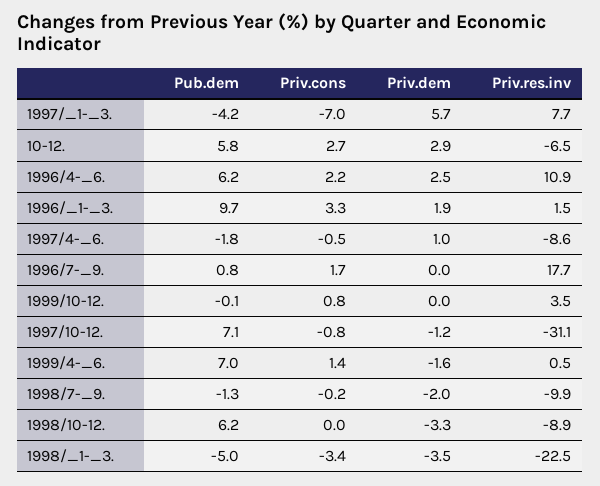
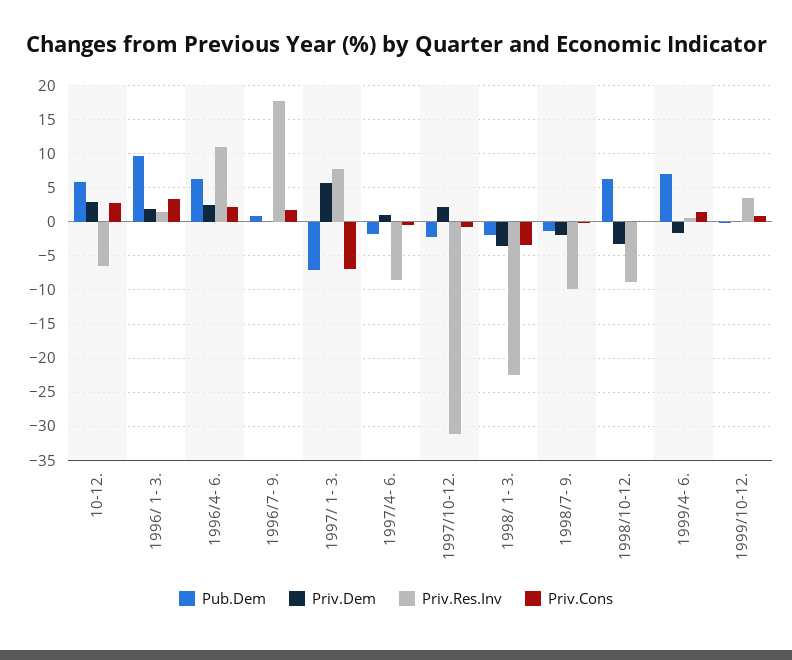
  {
    "Pub.dem": {
-     "1997/_1-_3.": -4.2,
+     "1997/_1-_3.": -7,
      "10-12.": 5.8,
      "1996/4-_6.": 6.2,
      "1996/_1-_3.": 9.7,
      "1997/4-_6.": -1.8,
      "1996/7-_9.": 0.8,
      "1999/10-12.": -0.1,
-     "1997/10-12.": 7.1,
+     "1997/10-12.": -2,
      "1999/4-_6.": 7,
      "1998/7-_9.": -1.3,
      "1998/10-12.": 6.2,
-     "1998/_1-_3.": -5
+     "1998/_1-_3.": -2
    },
    "Priv.cons": {
      "1997/_1-_3.": -7,
      "10-12.": 2.7,
      "1996/4-_6.": 2.2,
      "1996/_1-_3.": 3.3,
      "1997/4-_6.": -0.5,
      "1996/7-_9.": 1.7,
      "1999/10-12.": 0.8,
      "1997/10-12.": -0.8,
      "1999/4-_6.": 1.4,
      "1998/7-_9.": -0.2,
      "1998/10-12.": 0,
      "1998/_1-_3.": -3.4
    },
    "Priv.dem": {
      "1997/_1-_3.": 5.7,
      "10-12.": 2.9,
      "1996/4-_6.": 2.5,
      "1996/_1-_3.": 1.9,
      "1997/4-_6.": 1,
      "1996/7-_9.": 0,
      "1999/10-12.": 0,
-     "1997/10-12.": -1.2,
+     "1997/10-12.": 2,
      "1999/4-_6.": -1.6,
      "1998/7-_9.": -2,
      "1998/10-12.": -3.3,
      "1998/_1-_3.": -3.5
    },
    "Priv.res.inv": {
      "1997/_1-_3.": 7.7,
      "10-12.": -6.5,
      "1996/4-_6.": 10.9,
      "1996/_1-_3.": 1.5,
      "1997/4-_6.": -8.6,
      "1996/7-_9.": 17.7,
      "1999/10-12.": 3.5,
      "1997/10-12.": -31.1,
      "1999/4-_6.": 0.5,
      "1998/7-_9.": -9.9,
      "1998/10-12.": -8.9,
      "1998/_1-_3.": -22.5
    }
  }

